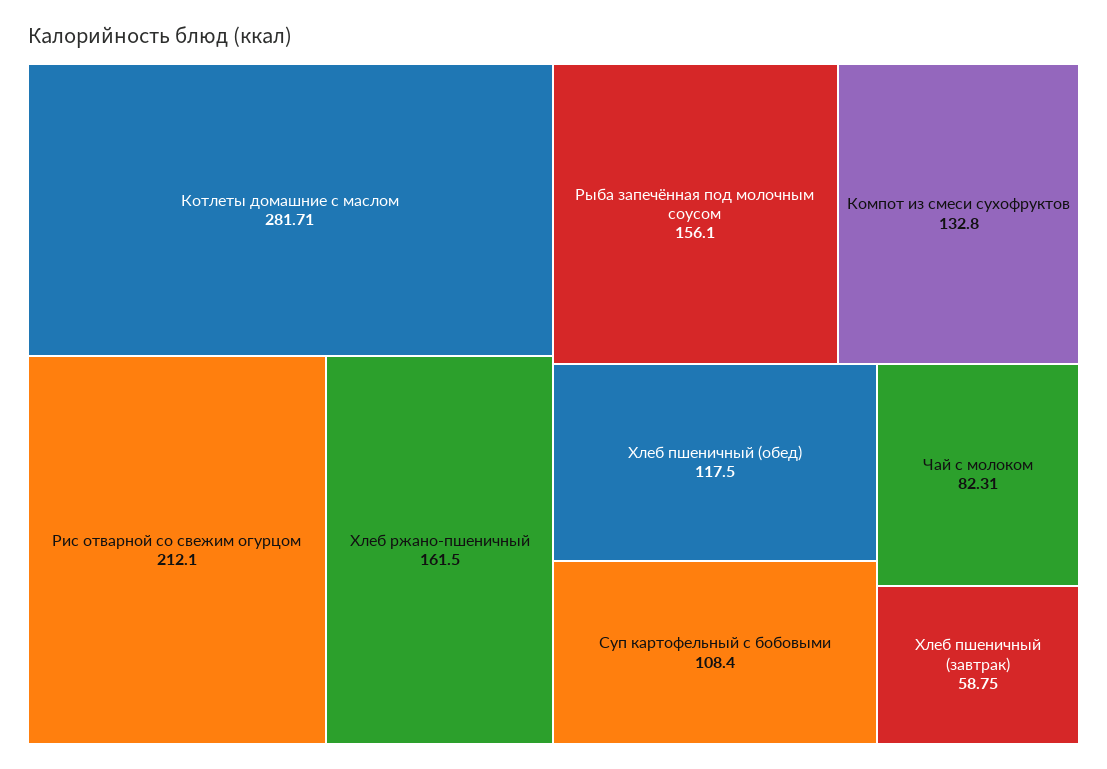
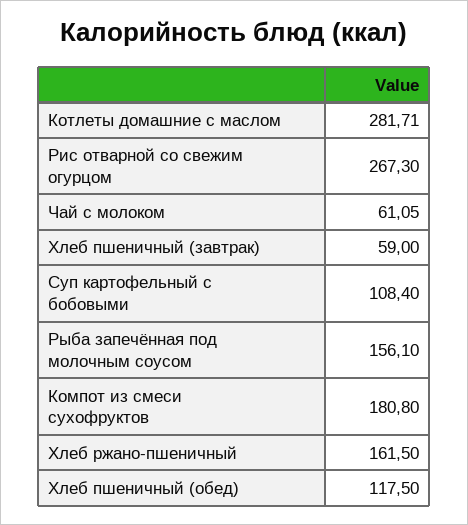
  {
    "Котлеты домашние с маслом": 281.71,
-   "Рис отварной со свежим огурцом": 212.1,
+   "Рис отварной со свежим огурцом": 267.3,
    "Хлеб ржано-пшеничный": 161.5,
    "Рыба запечённая под молочным соусом": 156.1,
-   "Компот из смеси сухофруктов": 132.8,
+   "Компот из смеси сухофруктов": 180.8,
    "Хлеб пшеничный (обед)": 117.5,
    "Суп картофельный с бобовыми": 108.4,
-   "Чай с молоком": 82.31,
+   "Чай с молоком": 61.05,
-   "Хлеб пшеничный (завтрак)": 58.75
+   "Хлеб пшеничный (завтрак)": 59
  }

